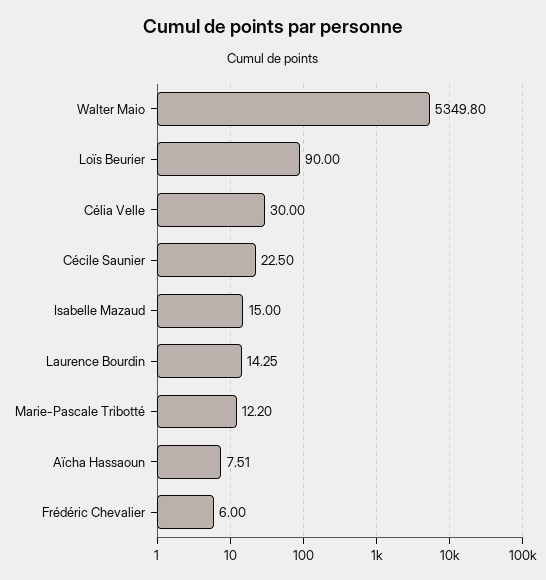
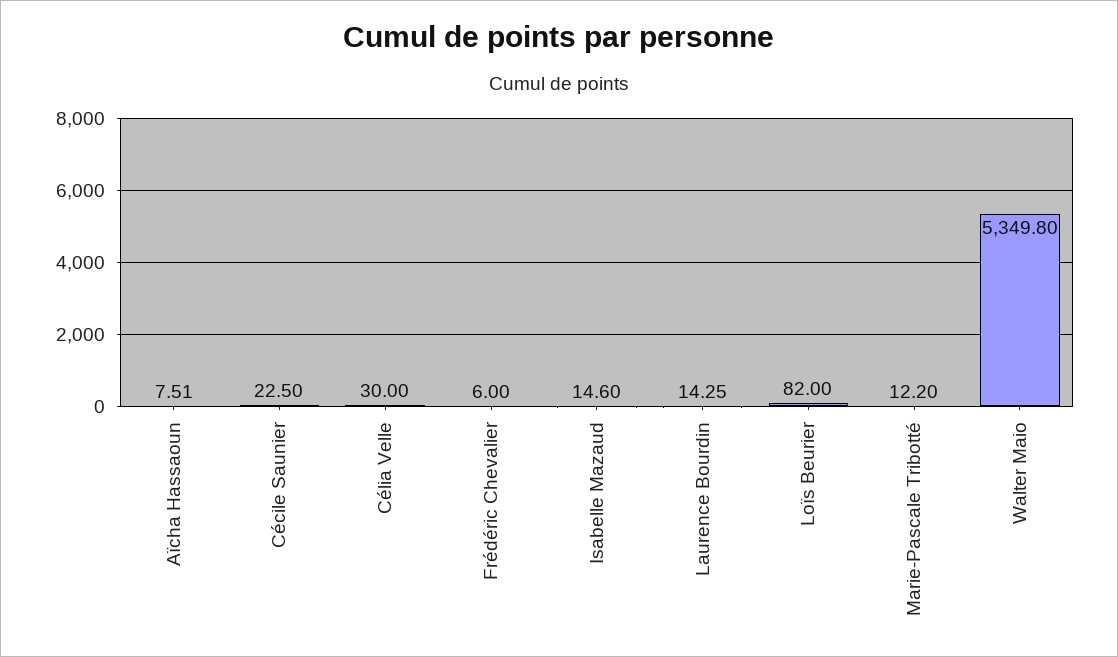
  {
    "Walter Maio": 5349.8,
-   "Loïs Beurier": 90,
+   "Loïs Beurier": 82,
    "Célia Velle": 30,
    "Cécile Saunier": 22.5,
-   "Isabelle Mazaud": 15,
+   "Isabelle Mazaud": 14.6,
    "Laurence Bourdin": 14.25,
    "Marie-Pascale Tribotté": 12.2,
    "Aïcha Hassaoun": 7.51,
    "Frédéric Chevalier": 6
  }

